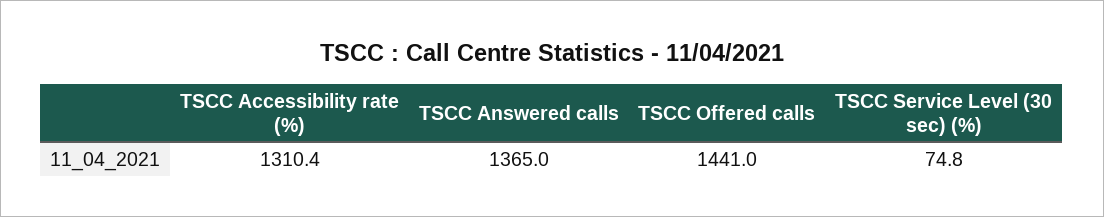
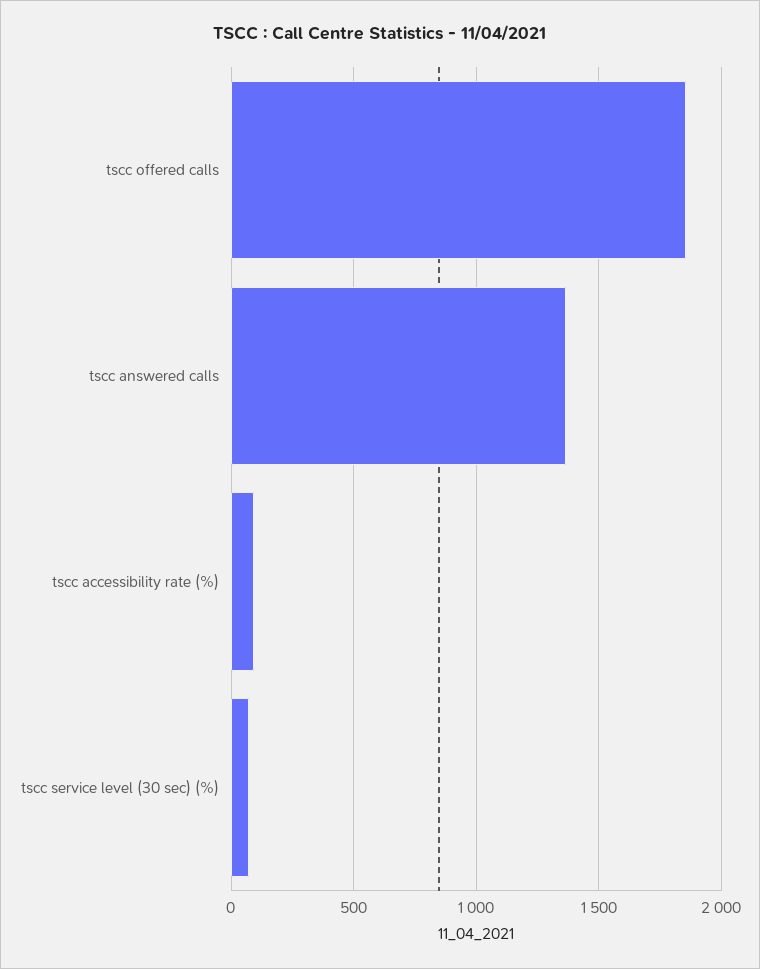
  {
-   "TSCC Accessibility rate (%)": 1310.4,
+   "TSCC Accessibility rate (%)": 100,
    "TSCC Answered calls": 1365,
-   "TSCC Offered calls": 1441,
+   "TSCC Offered calls": 1850,
    "TSCC Service Level (30 sec) (%)": 74.8
  }

